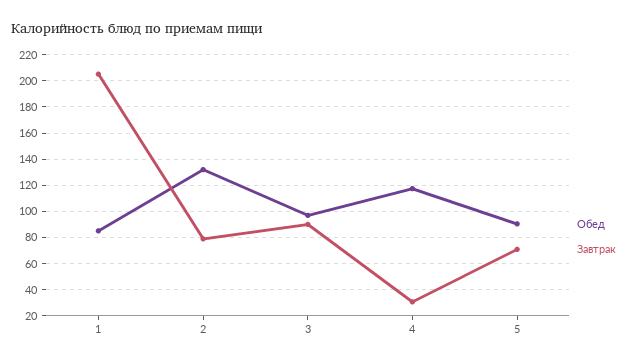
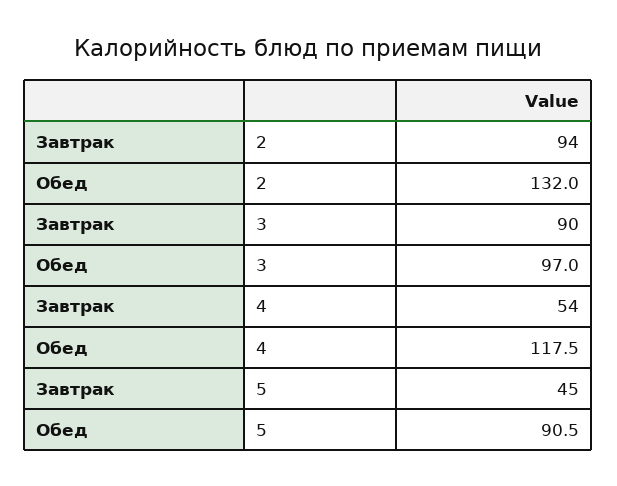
  {
    "Обед": {
-     "1": 85,
      "2": 132,
      "3": 97,
      "4": 117.5,
      "5": 90.5
    },
    "Завтрак": {
-     "1": 205,
-     "2": 80,
+     "2": 94,
      "3": 90,
-     "4": 30,
+     "4": 54,
-     "5": 70
+     "5": 45
    }
  }

